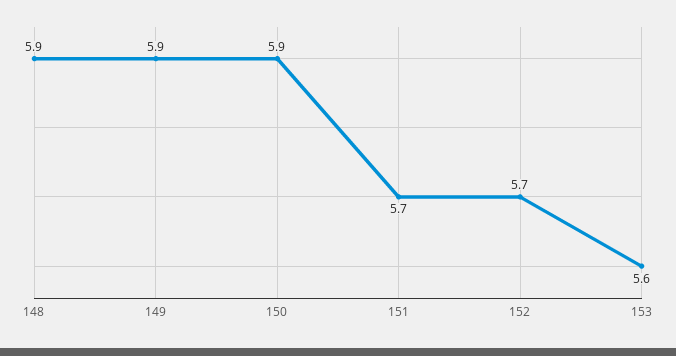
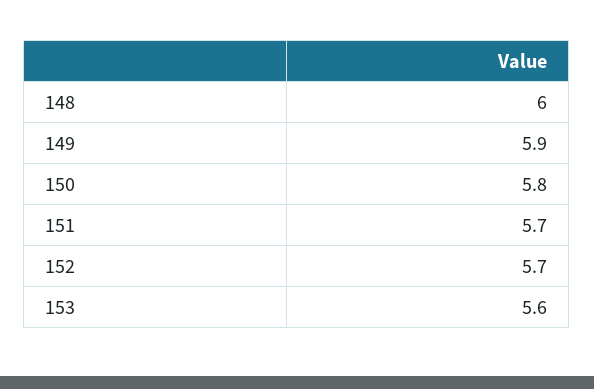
  {
-   "148": 5.9,
+   "148": 6,
    "149": 5.9,
-   "150": 5.9,
+   "150": 5.8,
    "151": 5.7,
    "152": 5.7,
    "153": 5.6
  }

